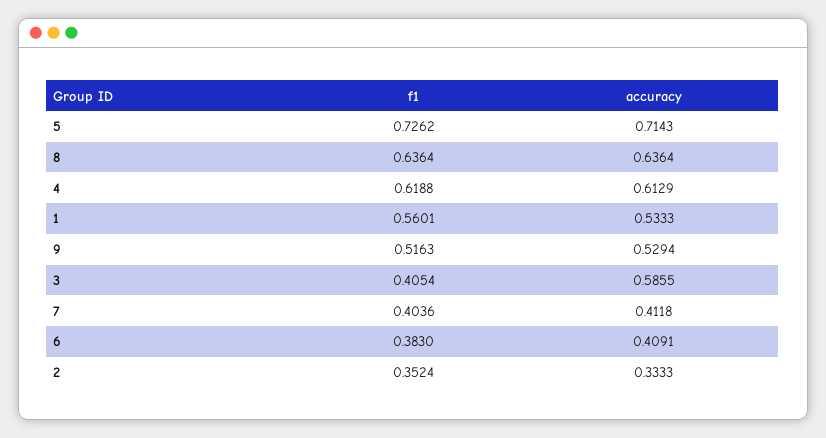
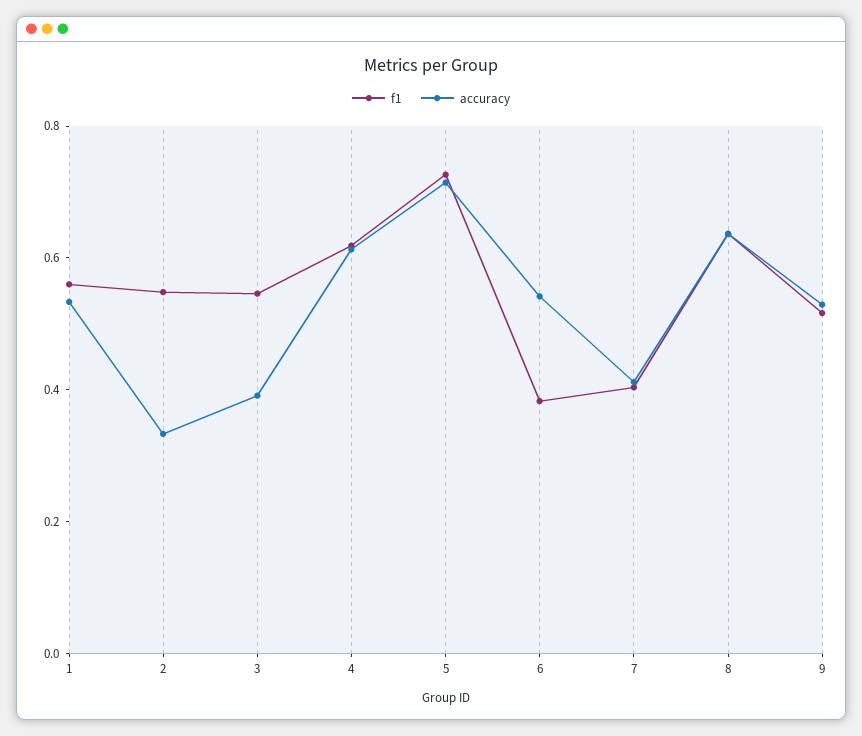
  {
    "f1": {
      "5": 0.7262,
      "8": 0.6364,
      "4": 0.6188,
      "1": 0.5601,
      "9": 0.5163,
-     "3": 0.4054,
+     "3": 0.55,
      "7": 0.4036,
      "6": 0.383,
-     "2": 0.3524
+     "2": 0.55
    },
    "accuracy": {
      "5": 0.7143,
      "8": 0.6364,
      "4": 0.6129,
      "1": 0.5333,
      "9": 0.5294,
-     "3": 0.5855,
+     "3": 0.4,
      "7": 0.4118,
-     "6": 0.4091,
+     "6": 0.55,
      "2": 0.3333
    }
  }

